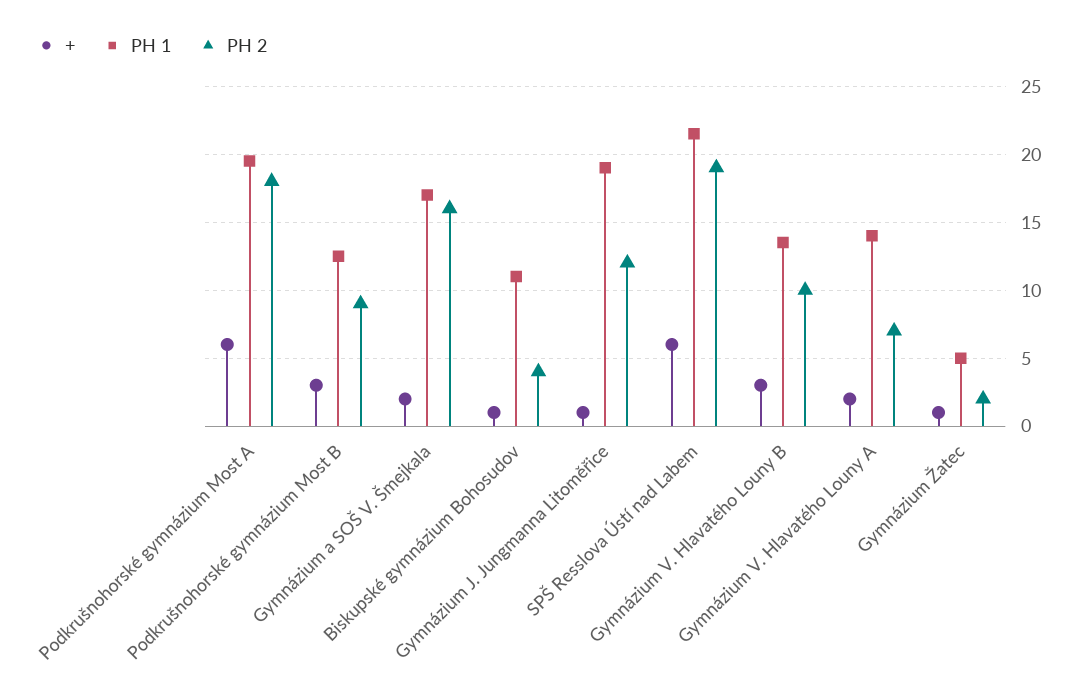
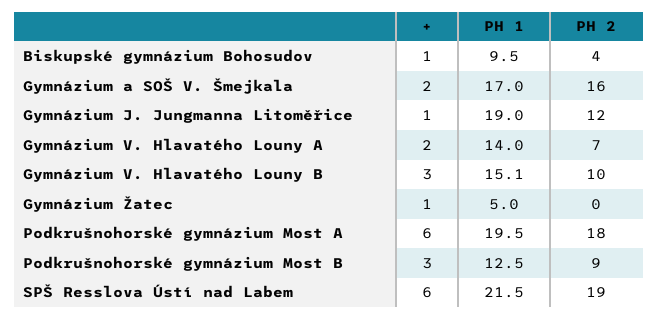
  {
    "+": {
      "Podkrušnohorské gymnázium Most A": 6,
      "Podkrušnohorské gymnázium Most B": 3,
      "Gymnázium a SOŠ V. Šmejkala": 2,
      "Biskupské gymnázium Bohosudov": 1,
      "Gymnázium J. Jungmanna Litoměřice": 1,
      "SPŠ Resslova Ústí nad Labem": 6,
      "Gymnázium V. Hlavatého Louny B": 3,
      "Gymnázium V. Hlavatého Louny A": 2,
      "Gymnázium Žatec": 1
    },
    "PH 1": {
      "Podkrušnohorské gymnázium Most A": 19.5,
      "Podkrušnohorské gymnázium Most B": 12.5,
      "Gymnázium a SOŠ V. Šmejkala": 17,
-     "Biskupské gymnázium Bohosudov": 11,
+     "Biskupské gymnázium Bohosudov": 9.5,
      "Gymnázium J. Jungmanna Litoměřice": 19,
      "SPŠ Resslova Ústí nad Labem": 21.5,
-     "Gymnázium V. Hlavatého Louny B": 13.5,
+     "Gymnázium V. Hlavatého Louny B": 15.1,
      "Gymnázium V. Hlavatého Louny A": 14,
      "Gymnázium Žatec": 5
    },
    "PH 2": {
      "Podkrušnohorské gymnázium Most A": 18,
      "Podkrušnohorské gymnázium Most B": 9,
      "Gymnázium a SOŠ V. Šmejkala": 16,
      "Biskupské gymnázium Bohosudov": 4,
      "Gymnázium J. Jungmanna Litoměřice": 12,
      "SPŠ Resslova Ústí nad Labem": 19,
      "Gymnázium V. Hlavatého Louny B": 10,
      "Gymnázium V. Hlavatého Louny A": 7,
-     "Gymnázium Žatec": 2
+     "Gymnázium Žatec": 0
    }
  }

